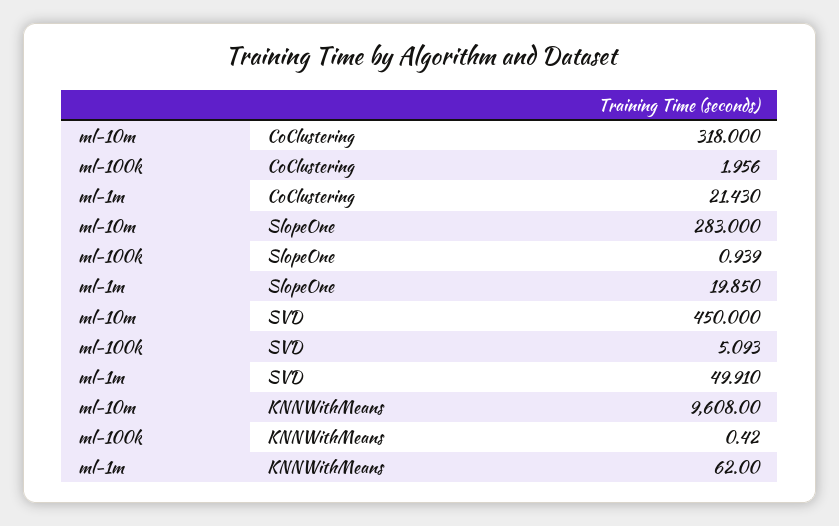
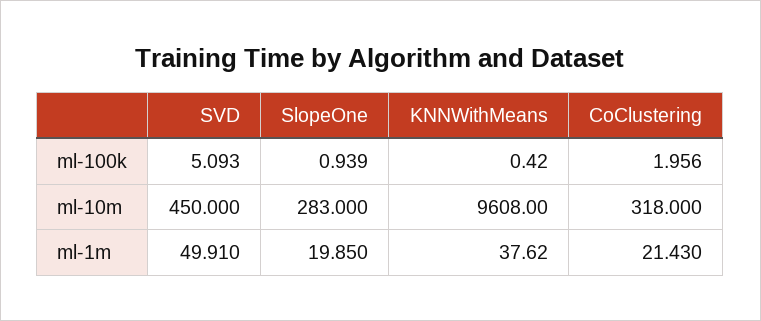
  {
    "ml-10m": {
      "CoClustering": 318,
      "SlopeOne": 283,
      "SVD": 450,
      "KNNWithMeans": 9608
    },
    "ml-100k": {
      "CoClustering": 1.956,
      "SlopeOne": 0.939,
      "SVD": 5.093,
      "KNNWithMeans": 0.42
    },
    "ml-1m": {
      "CoClustering": 21.43,
      "SlopeOne": 19.85,
      "SVD": 49.91,
-     "KNNWithMeans": 62
+     "KNNWithMeans": 37.62
    }
  }

